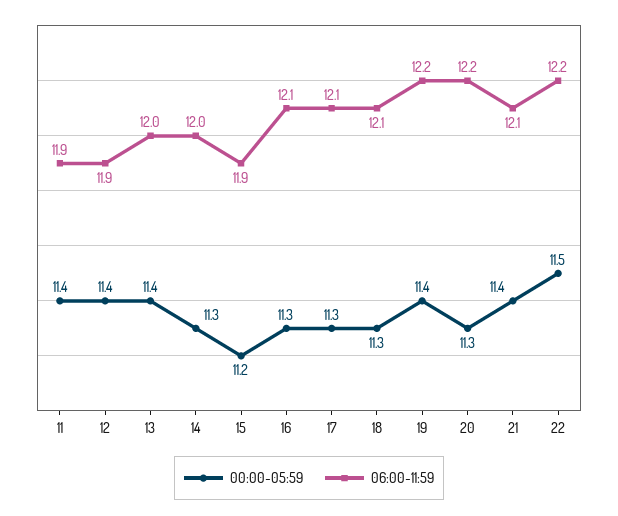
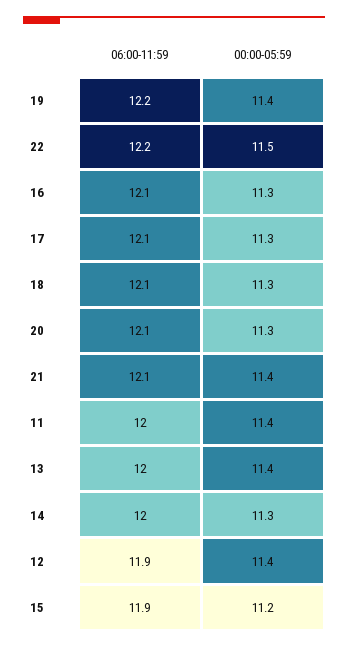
  {
    "00:00-05:59": {
      "11": 11.4,
      "12": 11.4,
      "13": 11.4,
      "14": 11.3,
      "15": 11.2,
      "16": 11.3,
      "17": 11.3,
      "18": 11.3,
      "19": 11.4,
      "20": 11.3,
      "21": 11.4,
      "22": 11.5
    },
    "06:00-11:59": {
-     "11": 11.9,
+     "11": 12,
      "12": 11.9,
      "13": 12,
      "14": 12,
      "15": 11.9,
      "16": 12.1,
      "17": 12.1,
      "18": 12.1,
      "19": 12.2,
-     "20": 12.2,
+     "20": 12.1,
      "21": 12.1,
      "22": 12.2
    }
  }

